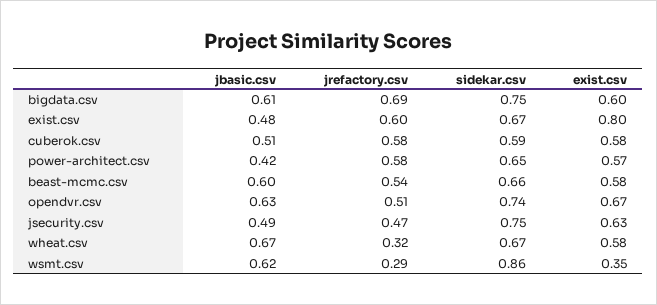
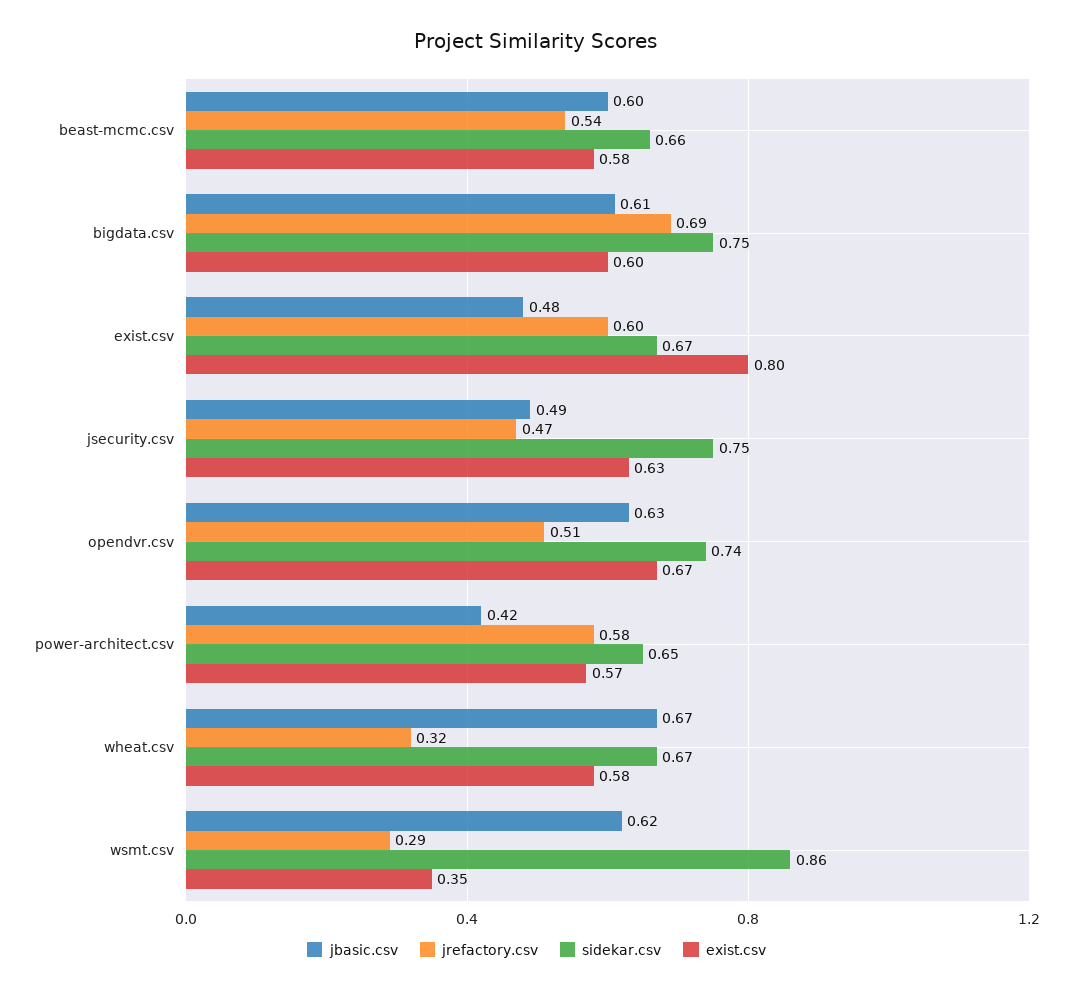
  {
    "jbasic.csv": {
      "bigdata.csv": 0.61,
      "exist.csv": 0.48,
-     "cuberok.csv": 0.51,
      "power-architect.csv": 0.42,
      "beast-mcmc.csv": 0.6,
      "opendvr.csv": 0.63,
      "jsecurity.csv": 0.49,
      "wheat.csv": 0.67,
      "wsmt.csv": 0.62
    },
    "jrefactory.csv": {
      "bigdata.csv": 0.69,
      "exist.csv": 0.6,
-     "cuberok.csv": 0.58,
      "power-architect.csv": 0.58,
      "beast-mcmc.csv": 0.54,
      "opendvr.csv": 0.51,
      "jsecurity.csv": 0.47,
      "wheat.csv": 0.32,
      "wsmt.csv": 0.29
    },
    "sidekar.csv": {
      "bigdata.csv": 0.75,
      "exist.csv": 0.67,
-     "cuberok.csv": 0.59,
      "power-architect.csv": 0.65,
      "beast-mcmc.csv": 0.66,
      "opendvr.csv": 0.74,
      "jsecurity.csv": 0.75,
      "wheat.csv": 0.67,
      "wsmt.csv": 0.86
    },
    "exist.csv": {
      "bigdata.csv": 0.6,
      "exist.csv": 0.8,
-     "cuberok.csv": 0.58,
      "power-architect.csv": 0.57,
      "beast-mcmc.csv": 0.58,
      "opendvr.csv": 0.67,
      "jsecurity.csv": 0.63,
      "wheat.csv": 0.58,
      "wsmt.csv": 0.35
    }
  }

